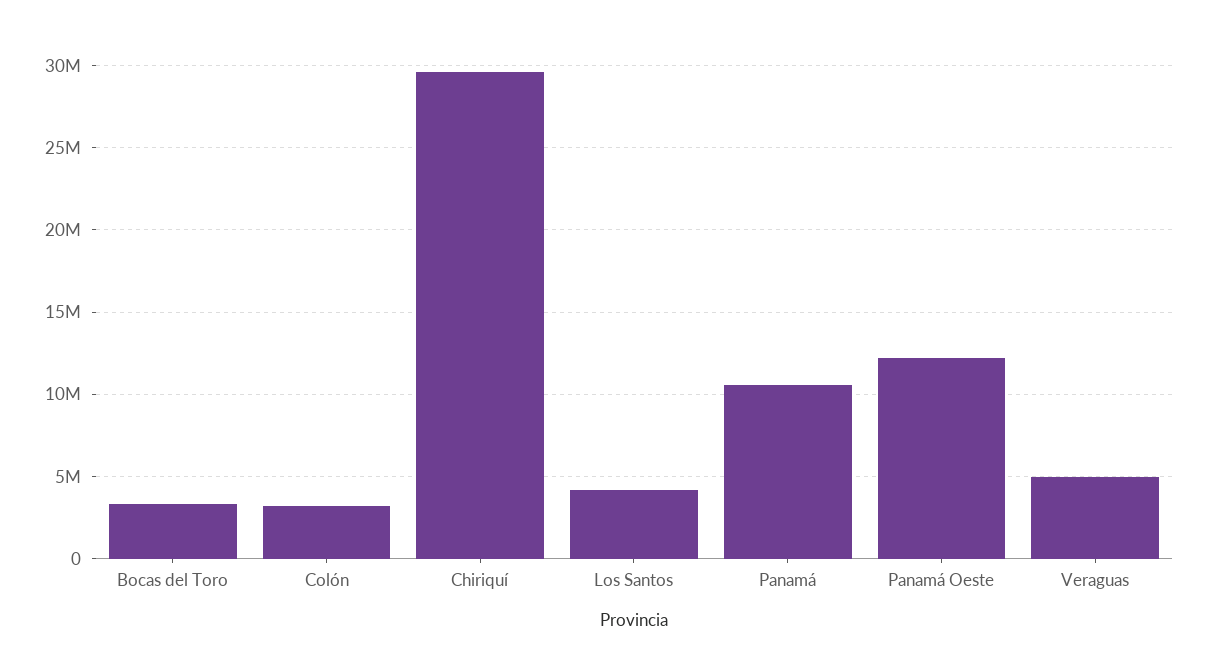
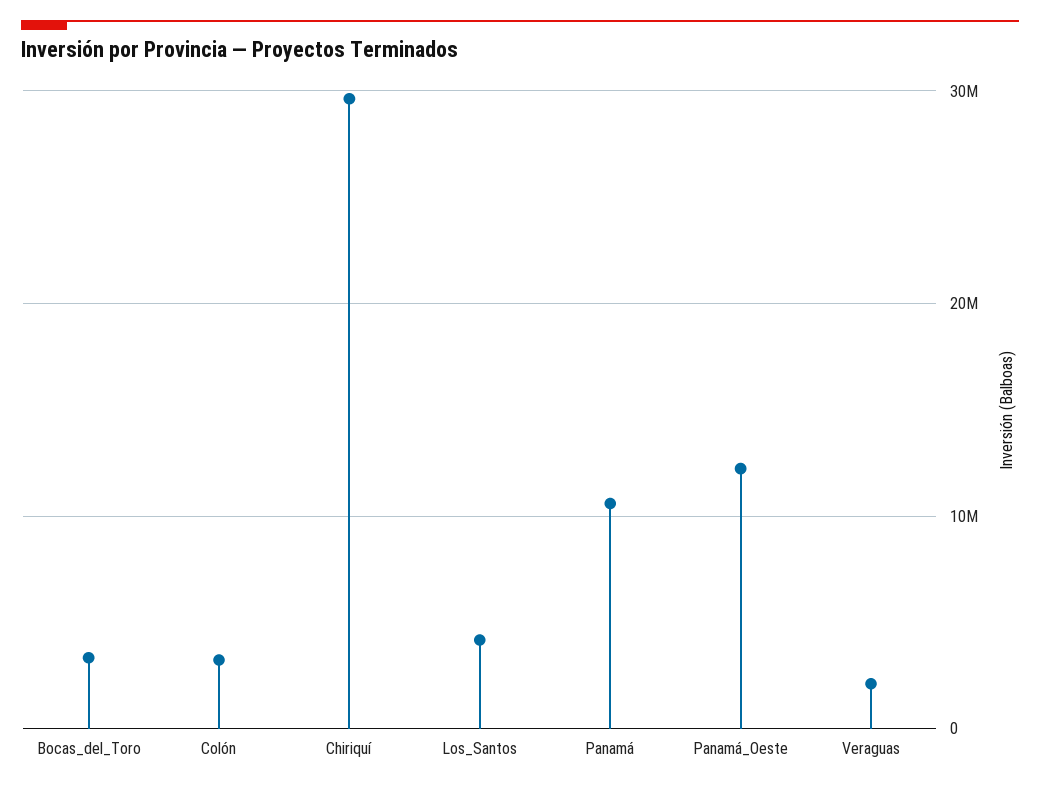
  {
    "Bocas del Toro": 3500000,
    "Colón": 3000000,
    "Chiriquí": 29500000,
    "Los Santos": 4000000,
    "Panamá": 10500000,
    "Panamá Oeste": 12000000,
-   "Veraguas": 5000000
+   "Veraguas": 2000000
  }

